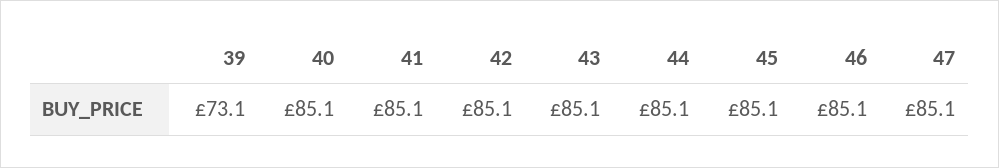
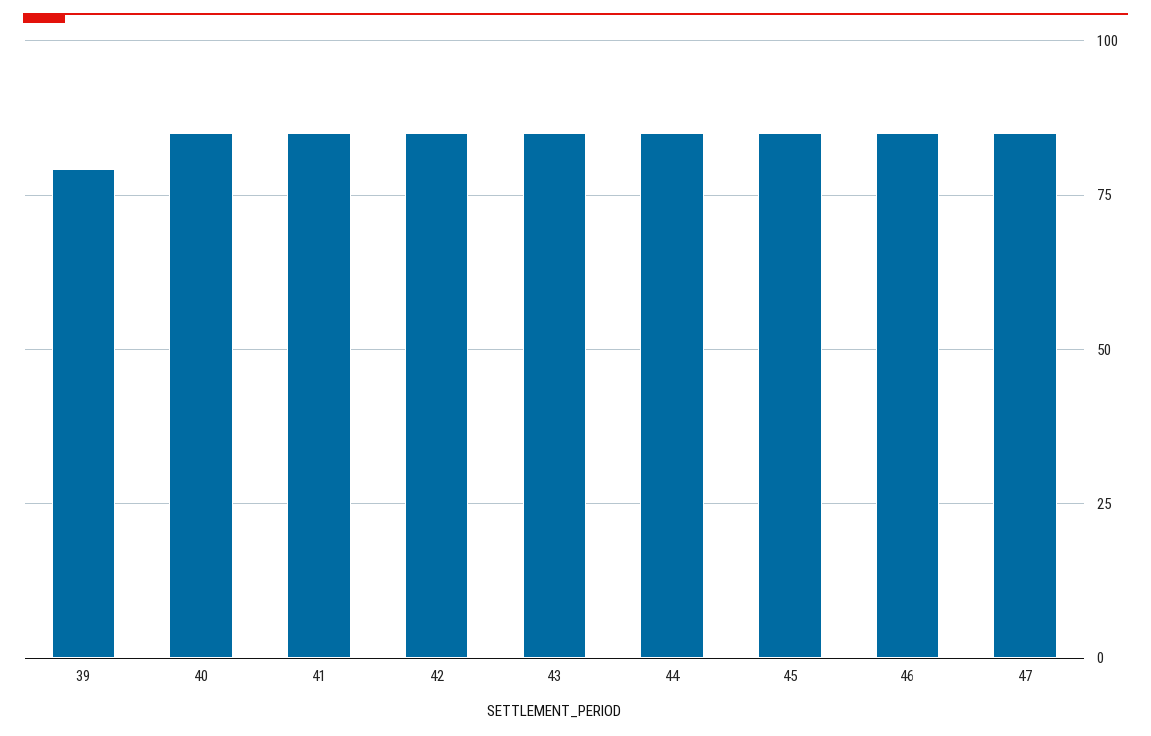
  {
-   "39": 73.1,
+   "39": 80,
    "40": 85.1,
    "41": 85.1,
    "42": 85.1,
    "43": 85.1,
    "44": 85.1,
    "45": 85.1,
    "46": 85.1,
    "47": 85.1
  }

